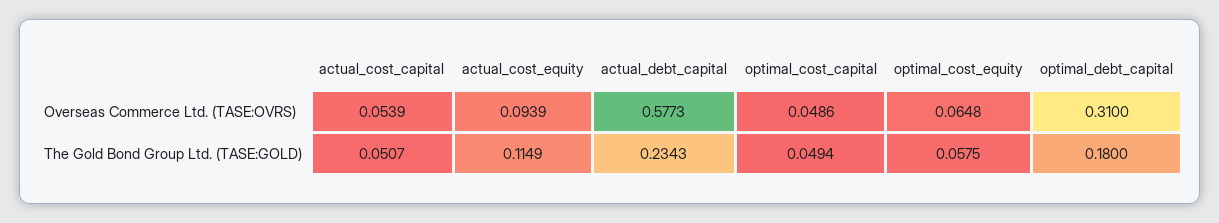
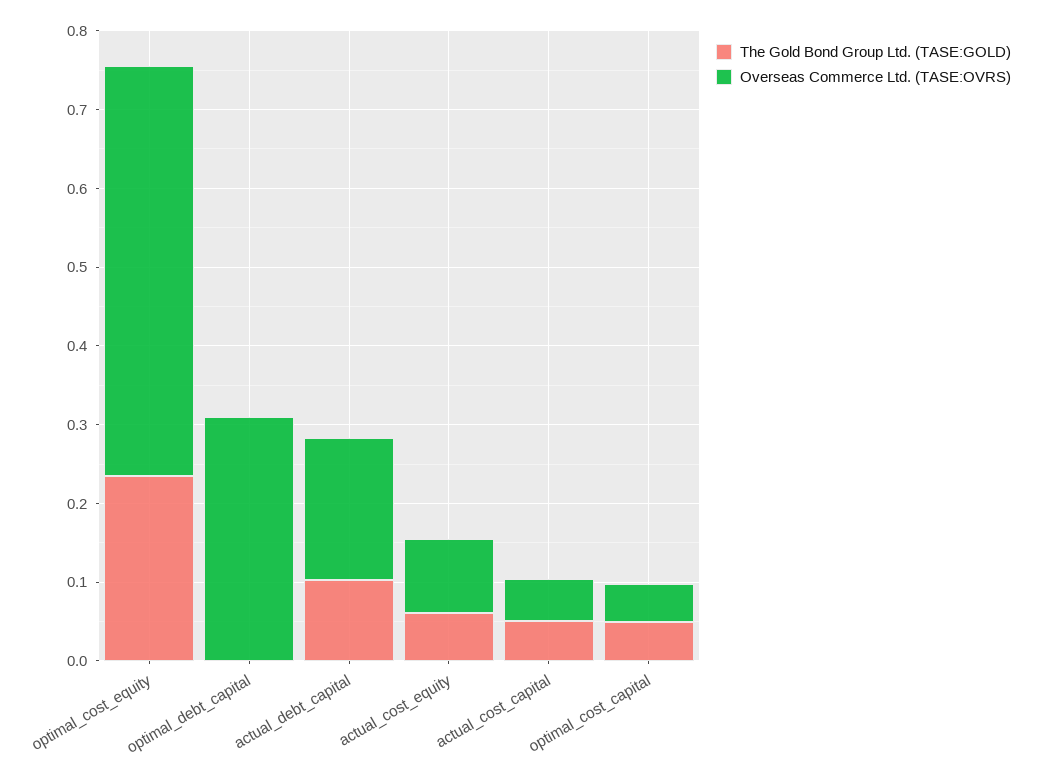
  {
    "Overseas Commerce Ltd. (TASE:OVRS)": {
      "actual_cost_capital": 0.0539,
      "actual_cost_equity": 0.0939,
-     "actual_debt_capital": 0.5773,
+     "actual_debt_capital": 0.18,
      "optimal_cost_capital": 0.0486,
-     "optimal_cost_equity": 0.0648,
+     "optimal_cost_equity": 0.52,
      "optimal_debt_capital": 0.31
    },
    "The Gold Bond Group Ltd. (TASE:GOLD)": {
      "actual_cost_capital": 0.0507,
-     "actual_cost_equity": 0.1149,
+     "actual_cost_equity": 0.06,
-     "actual_debt_capital": 0.2343,
+     "actual_debt_capital": 0.1,
      "optimal_cost_capital": 0.0494,
-     "optimal_cost_equity": 0.0575,
+     "optimal_cost_equity": 0.24,
-     "optimal_debt_capital": 0.18
+     "optimal_debt_capital": 0
    }
  }

